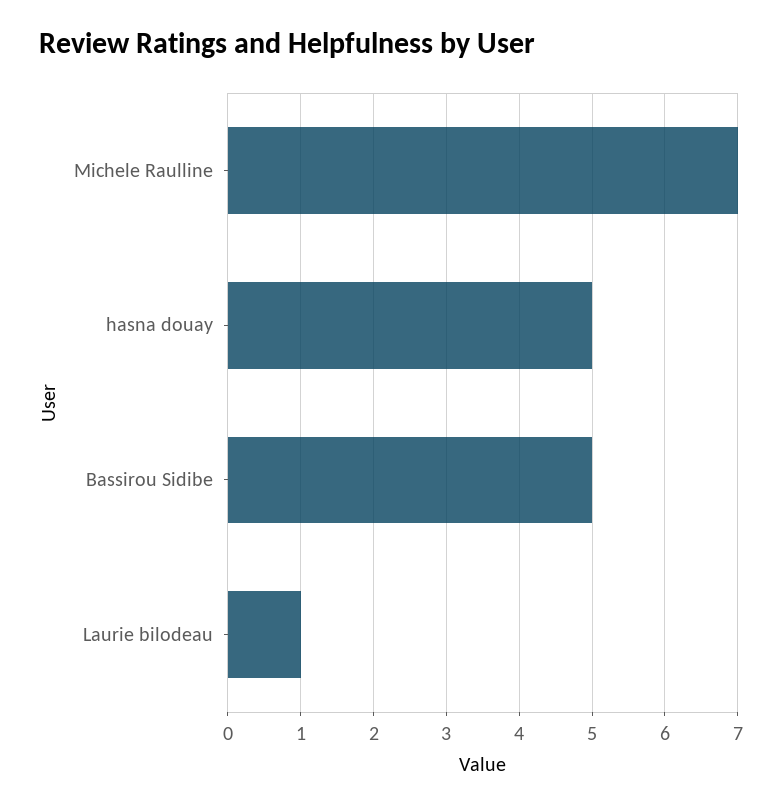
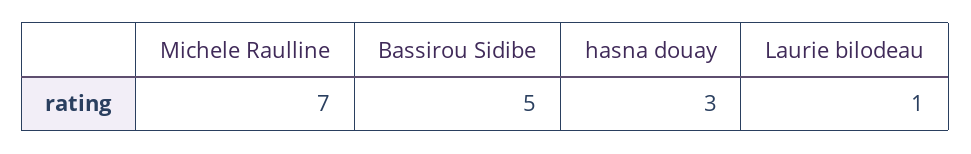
  {
    "Michele Raulline": 7,
-   "hasna douay": 5,
+   "hasna douay": 3,
    "Bassirou Sidibe": 5,
    "Laurie bilodeau": 1
  }

